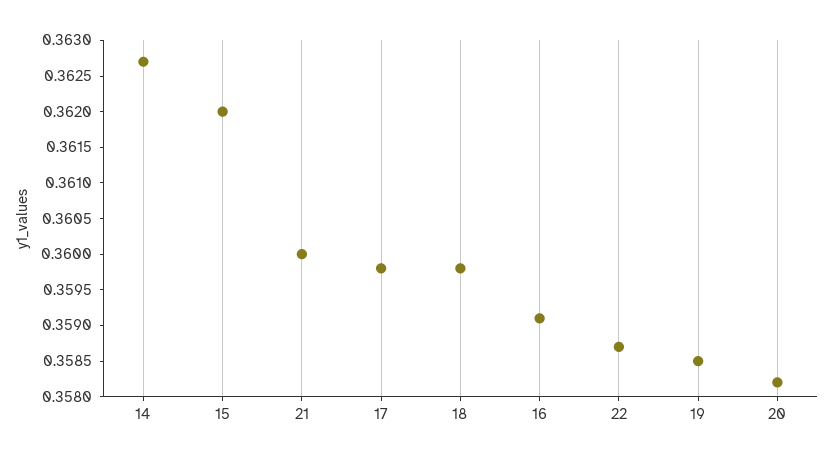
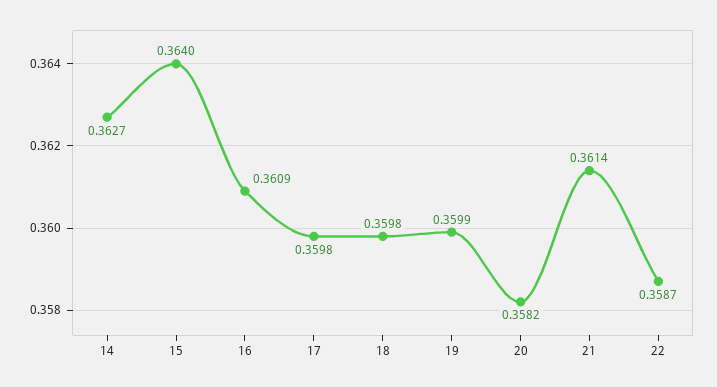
  {
    "14": 0.3627,
-   "15": 0.362,
+   "15": 0.364,
-   "21": 0.36,
+   "21": 0.3614,
    "17": 0.3598,
    "18": 0.3598,
-   "16": 0.359,
+   "16": 0.3609,
    "22": 0.3587,
-   "19": 0.3585,
+   "19": 0.3599,
    "20": 0.3582
  }

